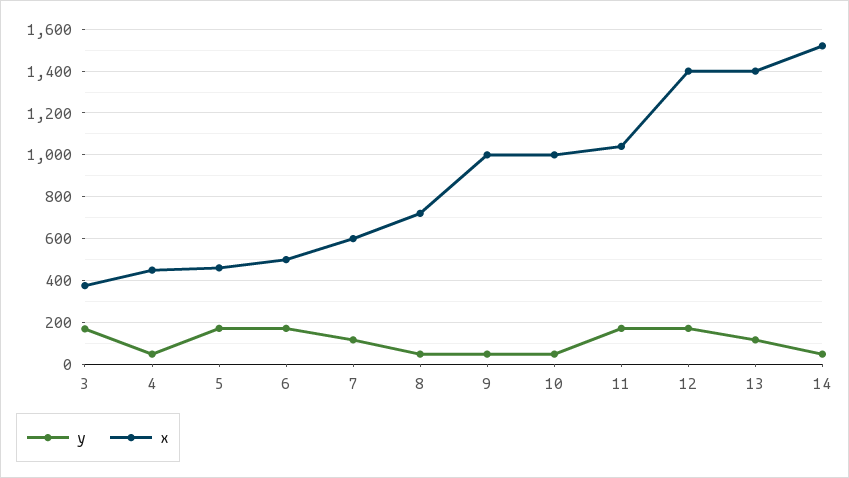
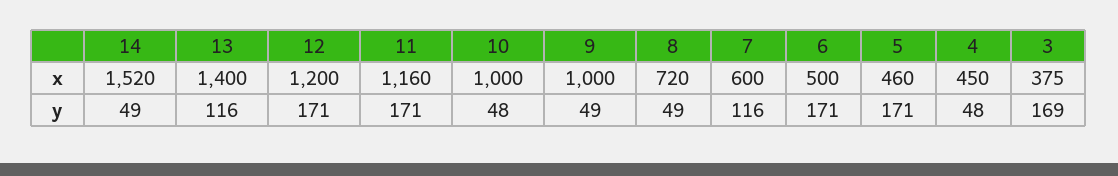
  {
    "y": {
      "3": 169,
      "4": 48,
      "5": 171,
      "6": 171,
      "7": 116,
      "8": 49,
      "9": 49,
      "10": 48,
      "11": 171,
      "12": 171,
      "13": 116,
      "14": 49
    },
    "x": {
      "3": 375,
      "4": 450,
      "5": 460,
      "6": 500,
      "7": 600,
      "8": 720,
      "9": 1000,
      "10": 1000,
-     "11": 1050,
+     "11": 1160,
-     "12": 1400,
+     "12": 1200,
      "13": 1400,
      "14": 1520
    }
  }

